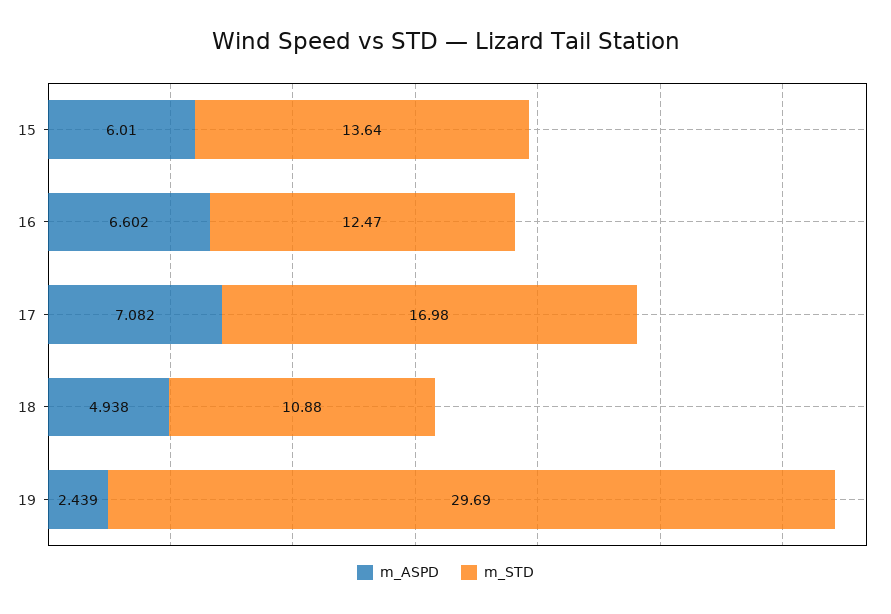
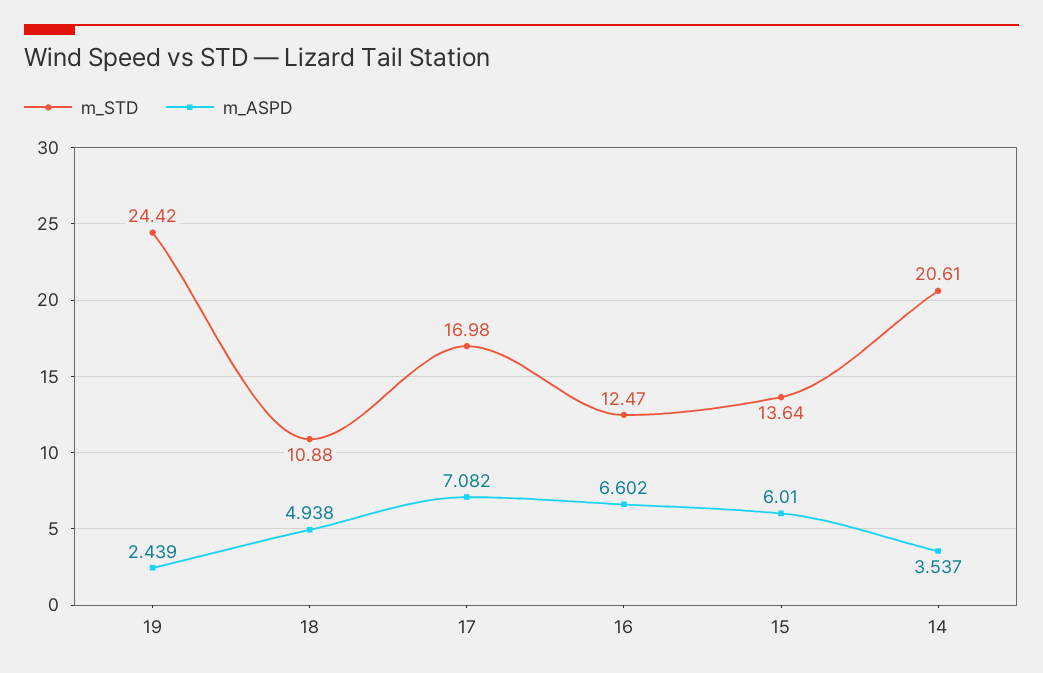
  {
    "m_ASPD": {
      "15": 6.01,
      "16": 6.602,
      "17": 7.082,
      "18": 4.938,
-     "19": 2.439
+     "19": 2.439,
+     "14": 3.537
    },
    "m_STD": {
      "15": 13.64,
      "16": 12.47,
      "17": 16.98,
      "18": 10.88,
-     "19": 29.69
+     "19": 24.42,
+     "14": 20.61
    }
  }

